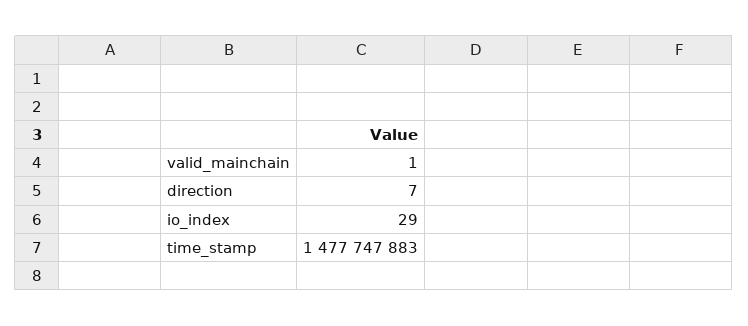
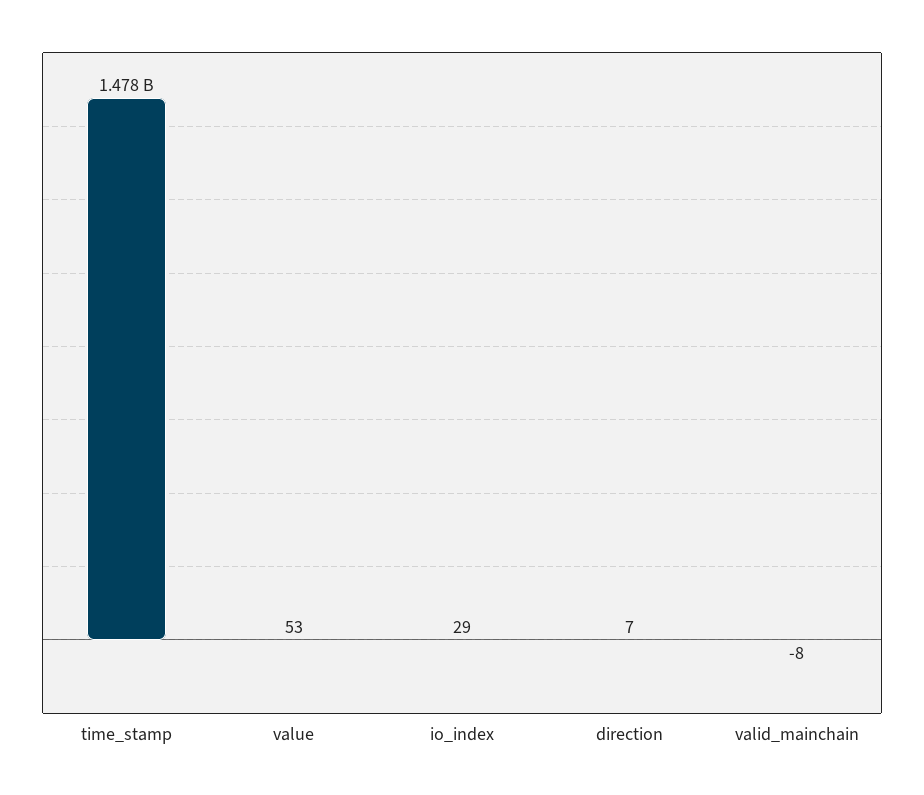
  {
-   "valid_mainchain": 1,
+   "valid_mainchain": -8,
    "direction": 7,
    "io_index": 29,
-   "time_stamp": 1477747883
+   "time_stamp": 1477747883,
+   "value": 53
  }

